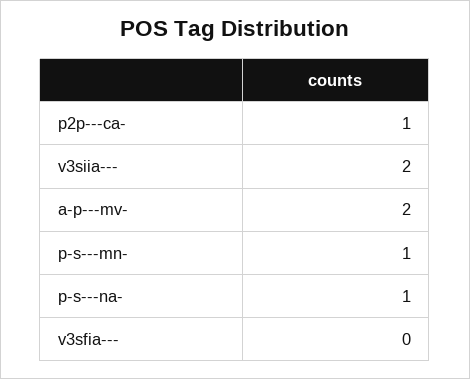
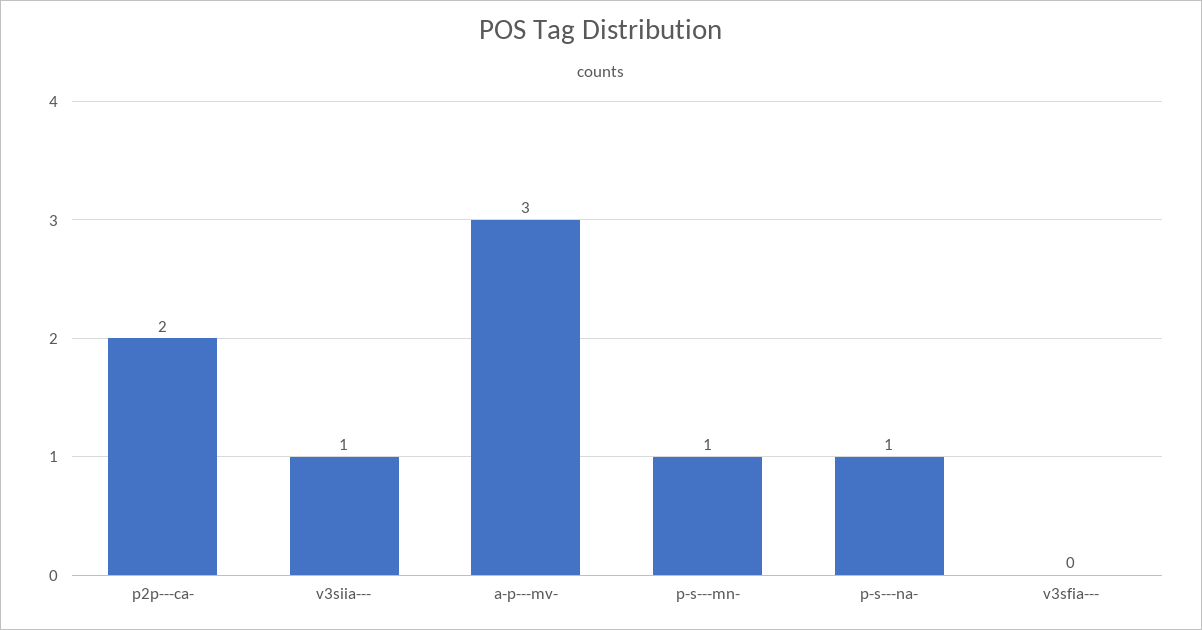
  {
-   "p2p---ca-": 1,
+   "p2p---ca-": 2,
-   "v3siia---": 2,
+   "v3siia---": 1,
-   "a-p---mv-": 2,
+   "a-p---mv-": 3,
    "p-s---mn-": 1,
    "p-s---na-": 1,
    "v3sfia---": 0
  }

